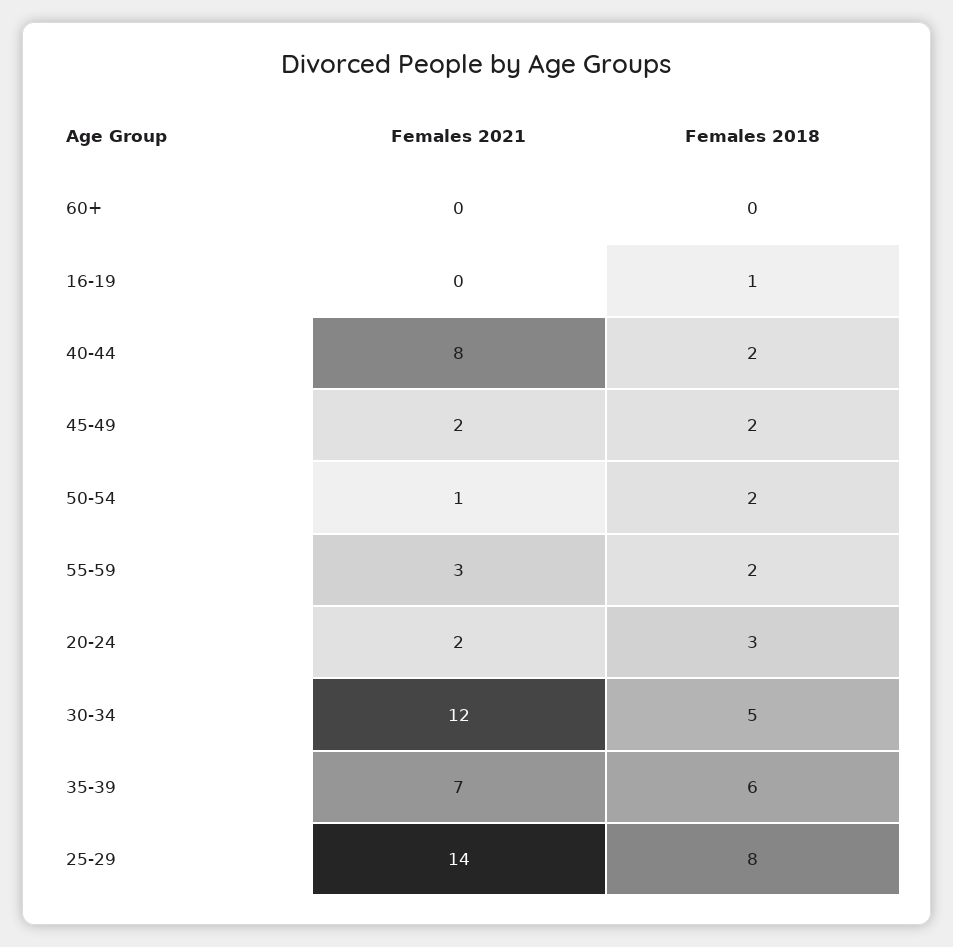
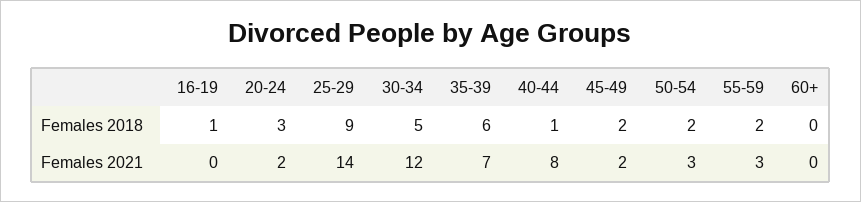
  {
    "Females 2021": {
      "60+": 0,
      "16-19": 0,
      "40-44": 8,
      "45-49": 2,
-     "50-54": 1,
+     "50-54": 3,
      "55-59": 3,
      "20-24": 2,
      "30-34": 12,
      "35-39": 7,
      "25-29": 14
    },
    "Females 2018": {
      "60+": 0,
      "16-19": 1,
-     "40-44": 2,
+     "40-44": 1,
      "45-49": 2,
      "50-54": 2,
      "55-59": 2,
      "20-24": 3,
      "30-34": 5,
      "35-39": 6,
-     "25-29": 8
+     "25-29": 9
    }
  }

